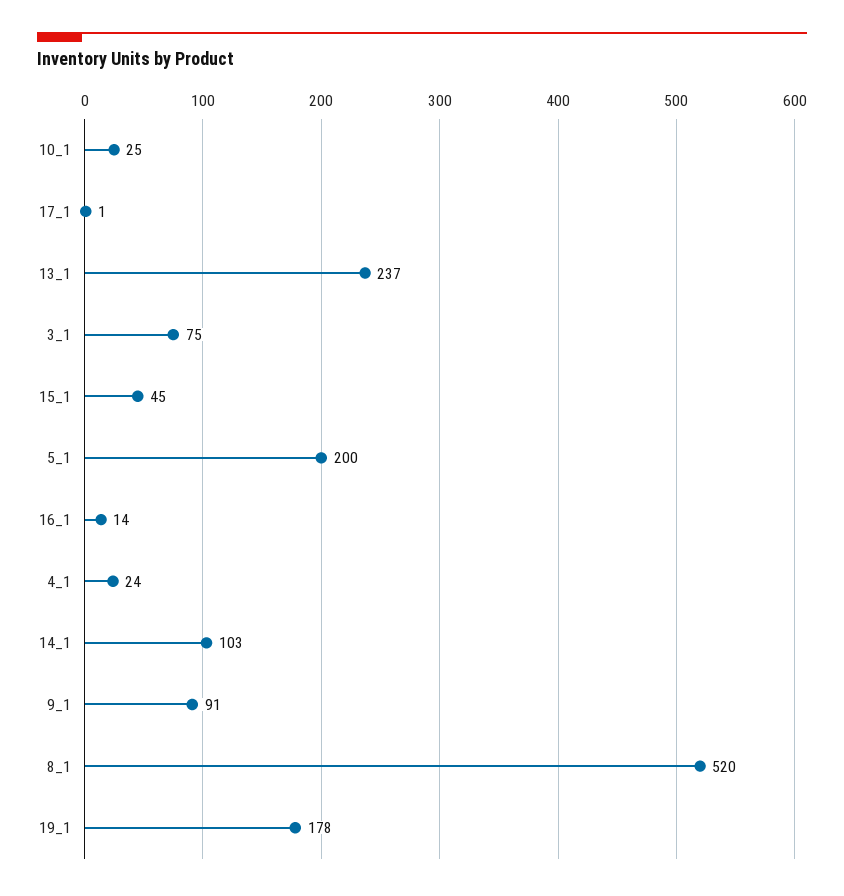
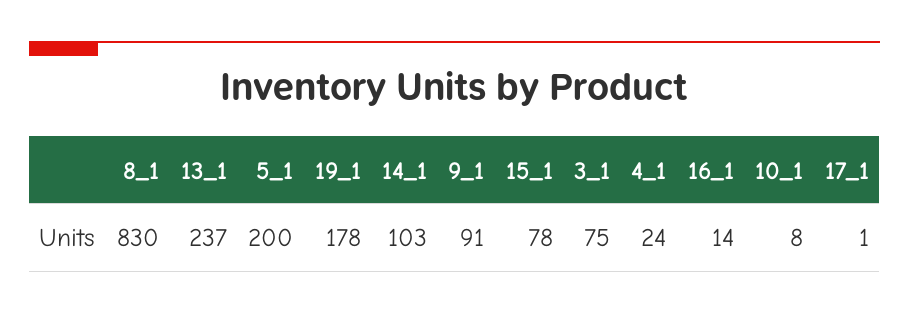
  {
-   "10_1": 25,
+   "10_1": 8,
    "17_1": 1,
    "13_1": 237,
    "3_1": 75,
-   "15_1": 45,
+   "15_1": 78,
    "5_1": 200,
    "16_1": 14,
    "4_1": 24,
    "14_1": 103,
    "9_1": 91,
-   "8_1": 520,
+   "8_1": 830,
    "19_1": 178
  }

